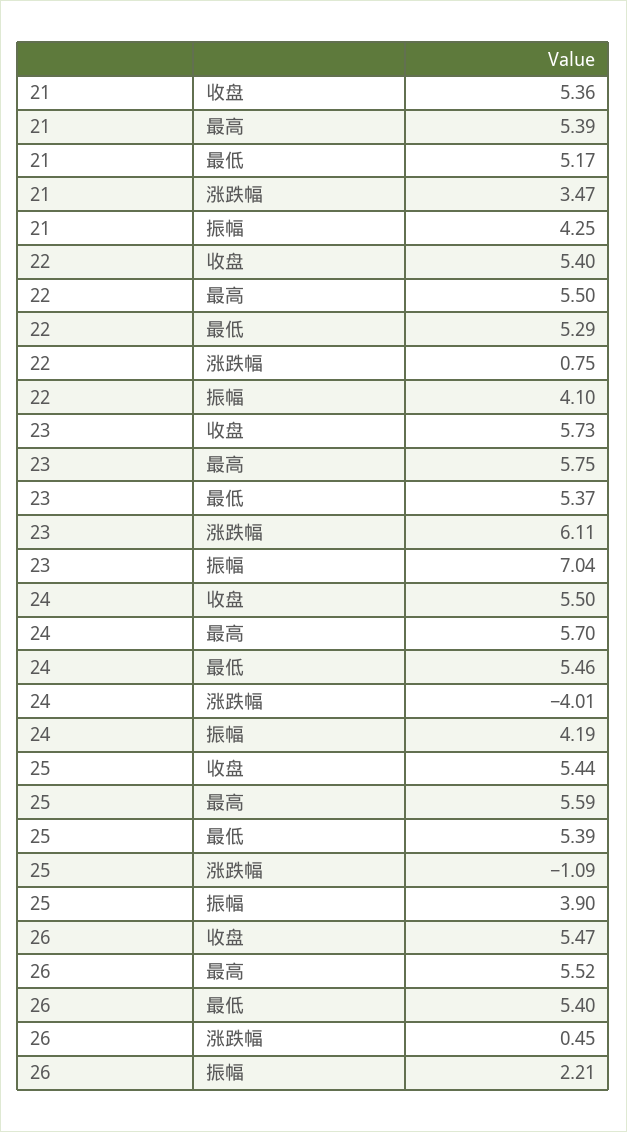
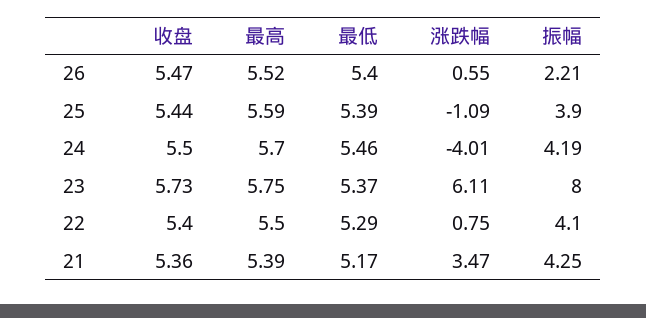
  {
    "21": {
      "收盘": 5.36,
      "最高": 5.39,
      "最低": 5.17,
      "涨跌幅": 3.47,
      "振幅": 4.25
    },
    "22": {
      "收盘": 5.4,
      "最高": 5.5,
      "最低": 5.29,
      "涨跌幅": 0.75,
      "振幅": 4.1
    },
    "23": {
      "收盘": 5.73,
      "最高": 5.75,
      "最低": 5.37,
      "涨跌幅": 6.11,
-     "振幅": 7.04
+     "振幅": 8
    },
    "24": {
      "收盘": 5.5,
      "最高": 5.7,
      "最低": 5.46,
      "涨跌幅": -4.01,
      "振幅": 4.19
    },
    "25": {
      "收盘": 5.44,
      "最高": 5.59,
      "最低": 5.39,
      "涨跌幅": -1.09,
      "振幅": 3.9
    },
    "26": {
      "收盘": 5.47,
      "最高": 5.52,
      "最低": 5.4,
-     "涨跌幅": 0.45,
+     "涨跌幅": 0.55,
      "振幅": 2.21
    }
  }

